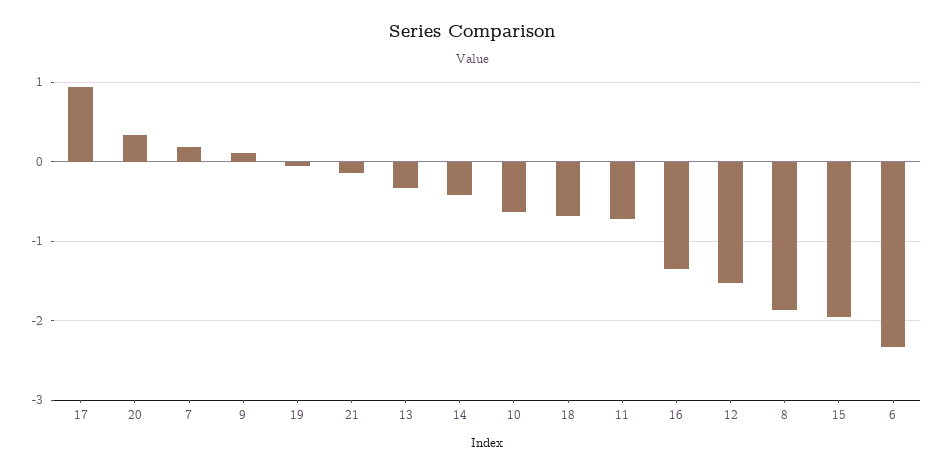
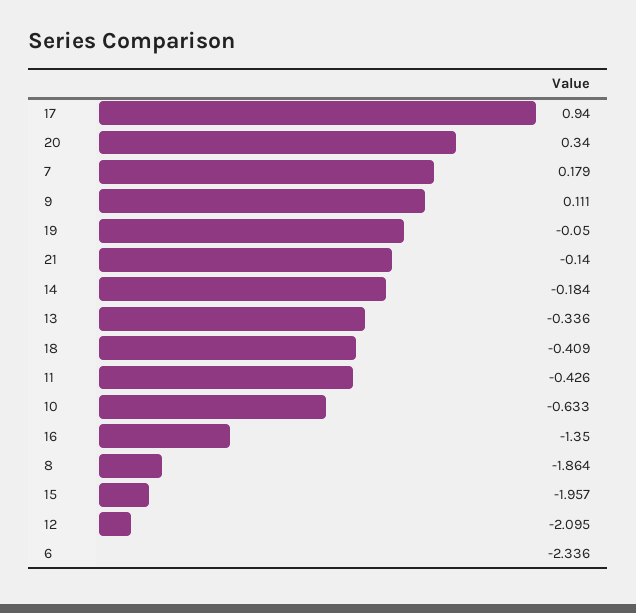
  {
    "17": 0.94,
    "20": 0.34,
    "7": 0.179,
    "9": 0.111,
    "19": -0.05,
    "21": -0.14,
    "13": -0.336,
-   "14": -0.4,
+   "14": -0.184,
    "10": -0.633,
-   "18": -0.7,
+   "18": -0.409,
-   "11": -0.7,
+   "11": -0.426,
    "16": -1.35,
-   "12": -1.5,
+   "12": -2.095,
    "8": -1.864,
    "15": -1.957,
    "6": -2.336
  }

